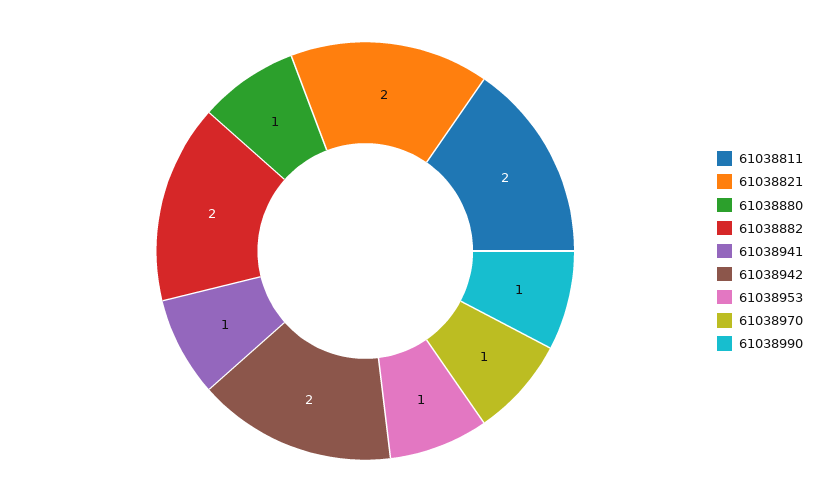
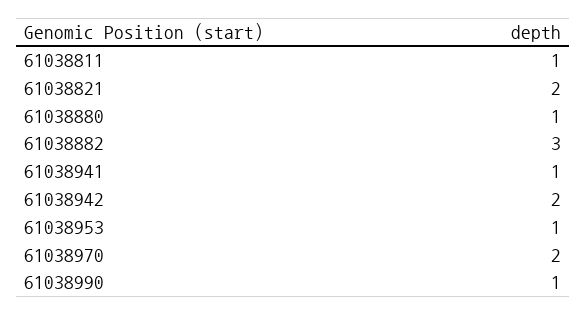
  {
-   "61038811": 2,
+   "61038811": 1,
    "61038821": 2,
    "61038880": 1,
-   "61038882": 2,
+   "61038882": 3,
    "61038941": 1,
    "61038942": 2,
    "61038953": 1,
-   "61038970": 1,
+   "61038970": 2,
    "61038990": 1
  }

